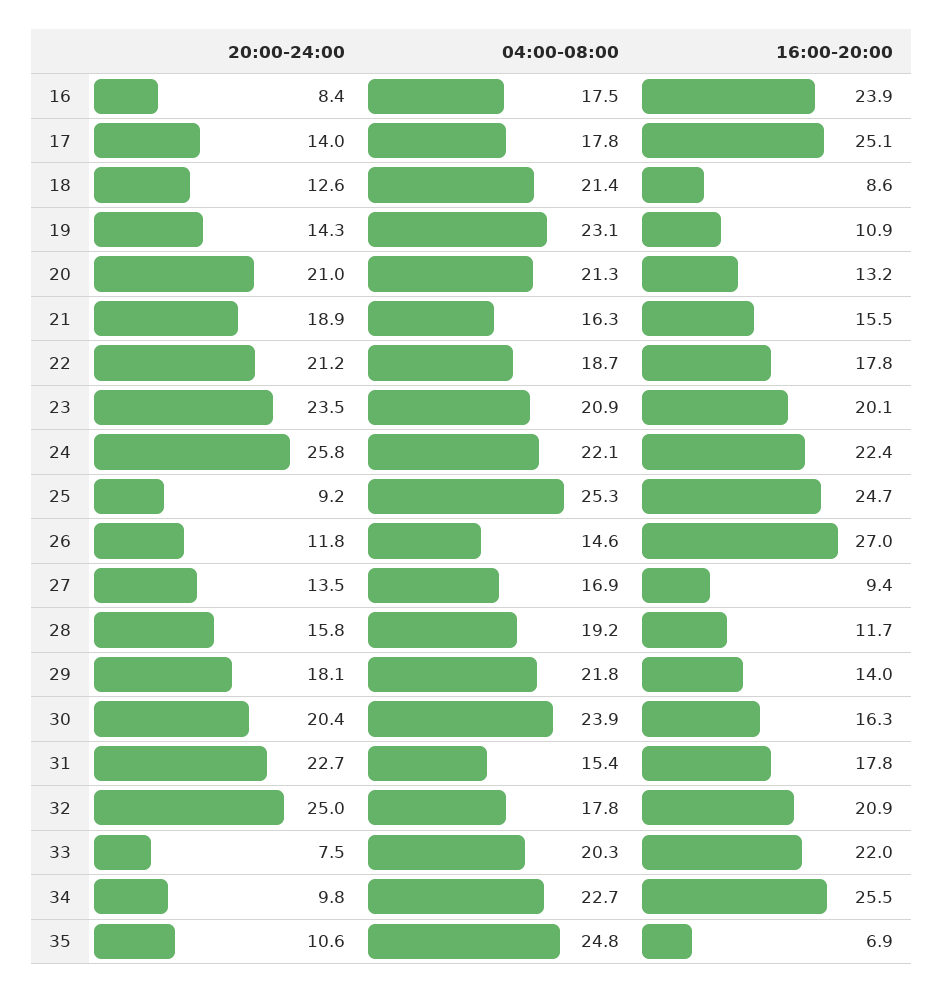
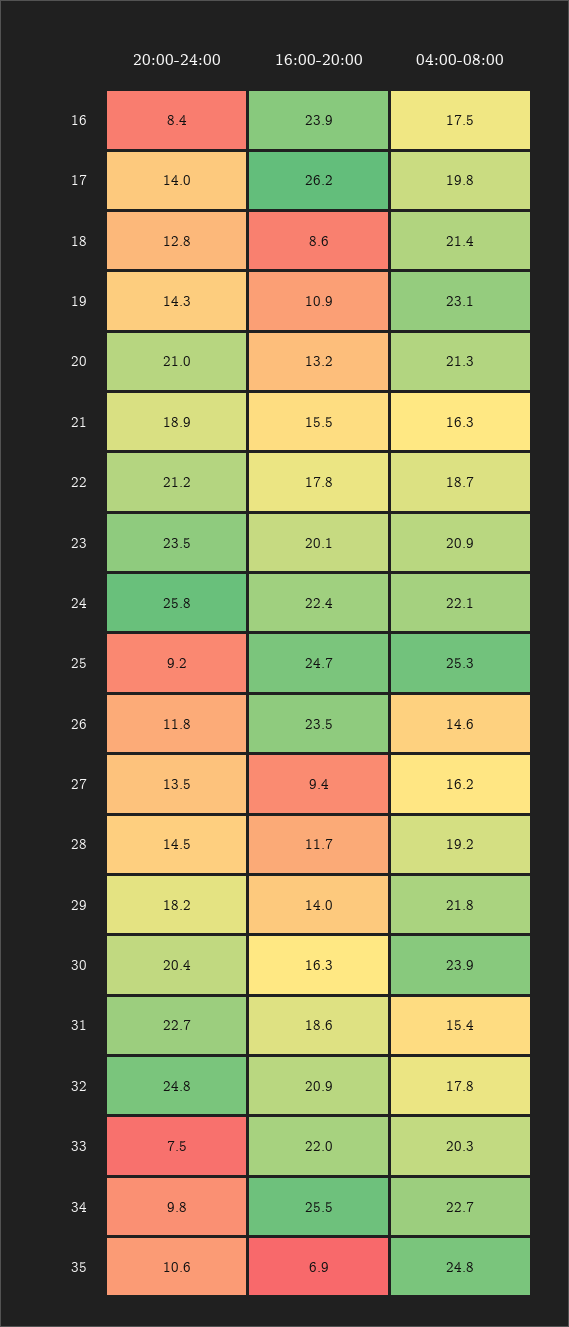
  {
    "20:00-24:00": {
      "16": 8.4,
      "17": 14,
-     "18": 12.6,
+     "18": 12.8,
      "19": 14.3,
      "20": 21,
      "21": 18.9,
      "22": 21.2,
      "23": 23.5,
      "24": 25.8,
      "25": 9.2,
      "26": 11.8,
      "27": 13.5,
-     "28": 15.8,
+     "28": 14.5,
-     "29": 18.1,
+     "29": 18.2,
      "30": 20.4,
      "31": 22.7,
-     "32": 25,
+     "32": 24.8,
      "33": 7.5,
      "34": 9.8,
      "35": 10.6
    },
    "04:00-08:00": {
      "16": 17.5,
-     "17": 17.8,
+     "17": 19.8,
      "18": 21.4,
      "19": 23.1,
      "20": 21.3,
      "21": 16.3,
      "22": 18.7,
      "23": 20.9,
      "24": 22.1,
      "25": 25.3,
      "26": 14.6,
-     "27": 16.9,
+     "27": 16.2,
      "28": 19.2,
      "29": 21.8,
      "30": 23.9,
      "31": 15.4,
      "32": 17.8,
      "33": 20.3,
      "34": 22.7,
      "35": 24.8
    },
    "16:00-20:00": {
      "16": 23.9,
-     "17": 25.1,
+     "17": 26.2,
      "18": 8.6,
      "19": 10.9,
      "20": 13.2,
      "21": 15.5,
      "22": 17.8,
      "23": 20.1,
      "24": 22.4,
      "25": 24.7,
-     "26": 27,
+     "26": 23.5,
      "27": 9.4,
      "28": 11.7,
      "29": 14,
      "30": 16.3,
-     "31": 17.8,
+     "31": 18.6,
      "32": 20.9,
      "33": 22,
      "34": 25.5,
      "35": 6.9
    }
  }

